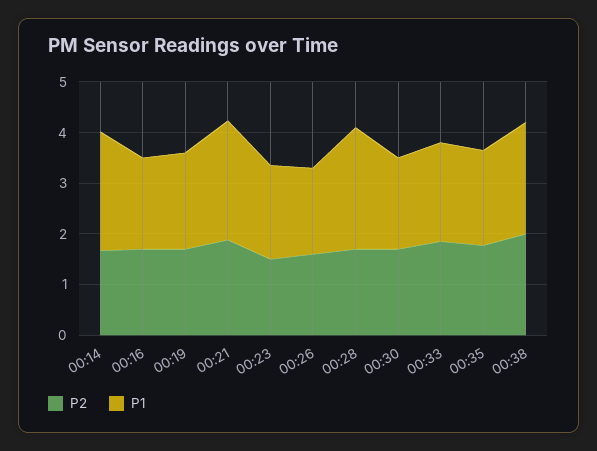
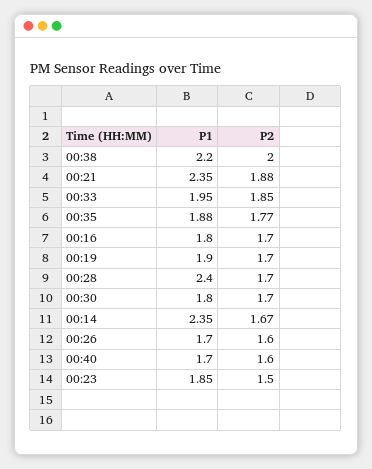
  {
    "P2": {
      "00:14": 1.67,
      "00:16": 1.7,
      "00:19": 1.7,
      "00:21": 1.88,
      "00:23": 1.5,
      "00:26": 1.6,
      "00:28": 1.7,
      "00:30": 1.7,
      "00:33": 1.85,
      "00:35": 1.77,
-     "00:38": 2
+     "00:38": 2,
+     "00:40": 1.6
    },
    "P1": {
      "00:14": 2.35,
      "00:16": 1.8,
      "00:19": 1.9,
      "00:21": 2.35,
      "00:23": 1.85,
      "00:26": 1.7,
      "00:28": 2.4,
      "00:30": 1.8,
      "00:33": 1.95,
      "00:35": 1.88,
-     "00:38": 2.2
+     "00:38": 2.2,
+     "00:40": 1.7
    }
  }

